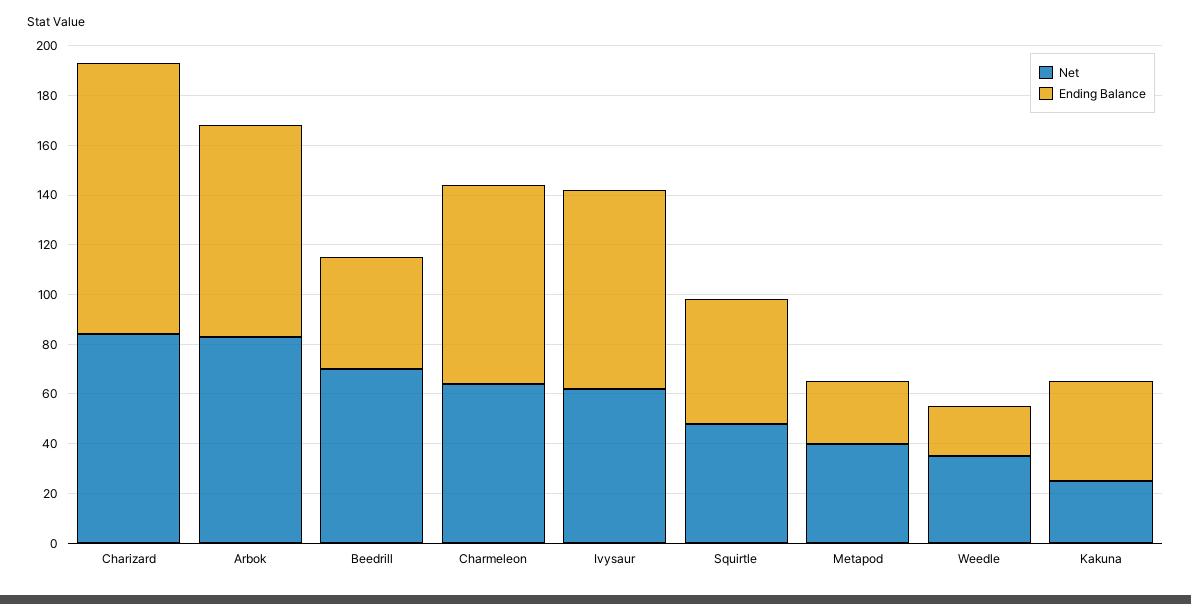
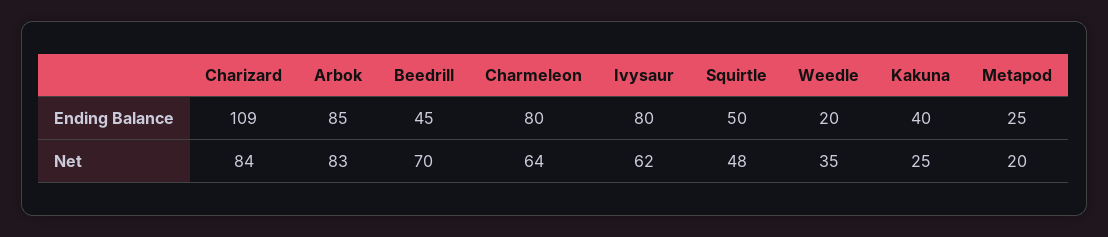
  {
    "Net": {
      "Charizard": 84,
      "Arbok": 83,
      "Beedrill": 70,
      "Charmeleon": 64,
      "Ivysaur": 62,
      "Squirtle": 48,
-     "Metapod": 40,
+     "Metapod": 20,
      "Weedle": 35,
      "Kakuna": 25
    },
    "Ending Balance": {
      "Charizard": 109,
      "Arbok": 85,
      "Beedrill": 45,
      "Charmeleon": 80,
      "Ivysaur": 80,
      "Squirtle": 50,
      "Metapod": 25,
      "Weedle": 20,
      "Kakuna": 40
    }
  }

